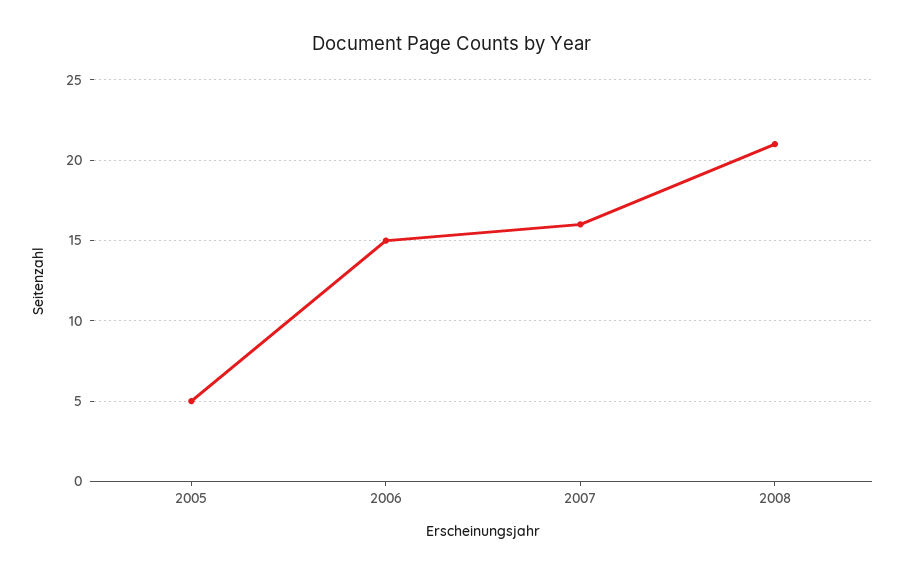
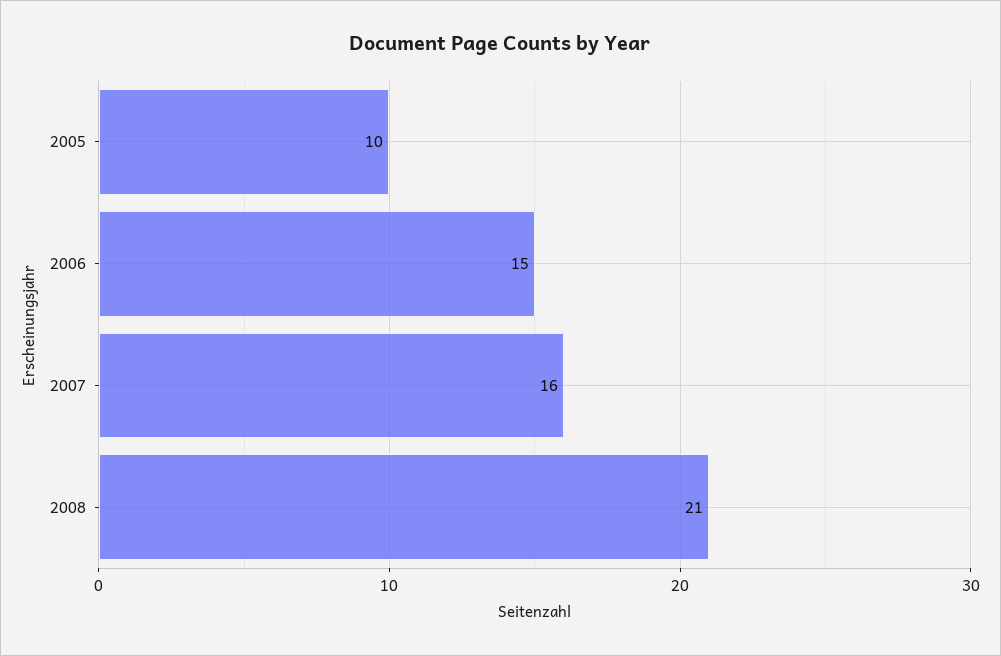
  {
-   "2005": 5,
+   "2005": 10,
    "2006": 15,
    "2007": 16,
    "2008": 21
  }

